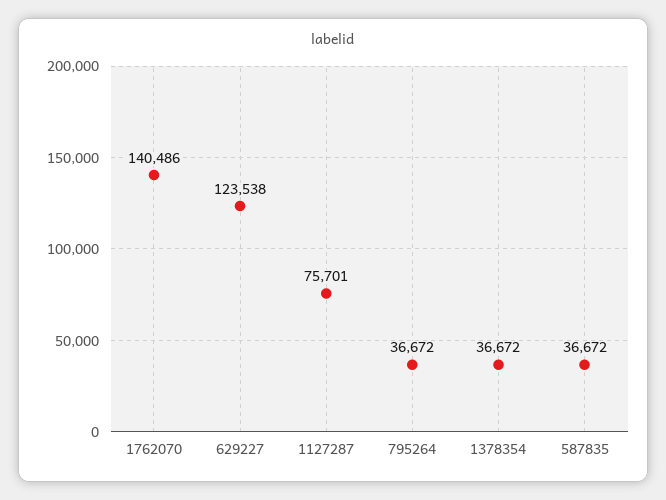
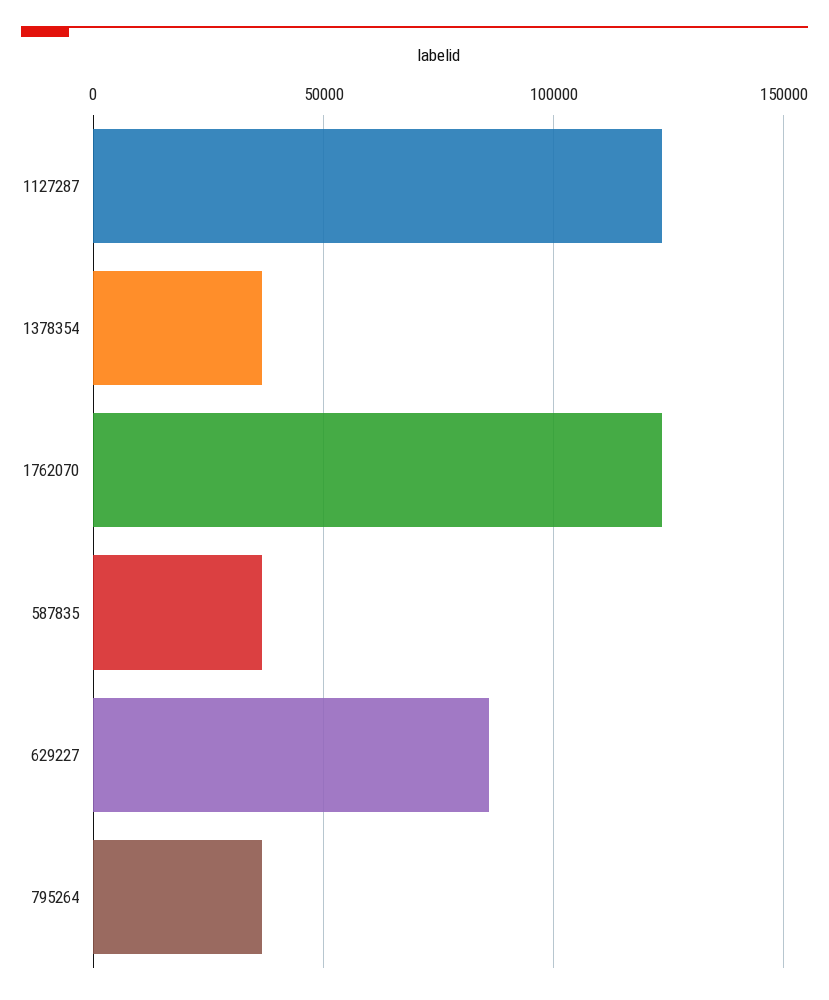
  {
-   "1762070": 140486,
+   "1762070": 125000,
-   "629227": 123538,
+   "629227": 85000,
-   "1127287": 75701,
+   "1127287": 125000,
    "795264": 36672,
    "1378354": 36672,
    "587835": 36672
  }

